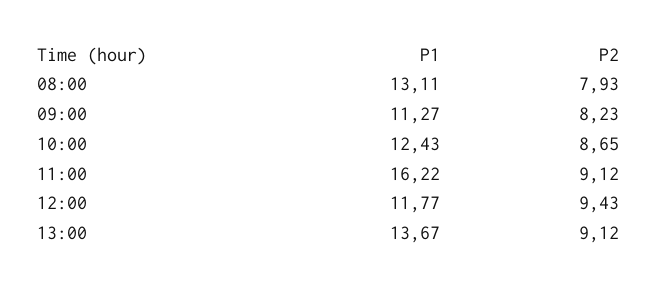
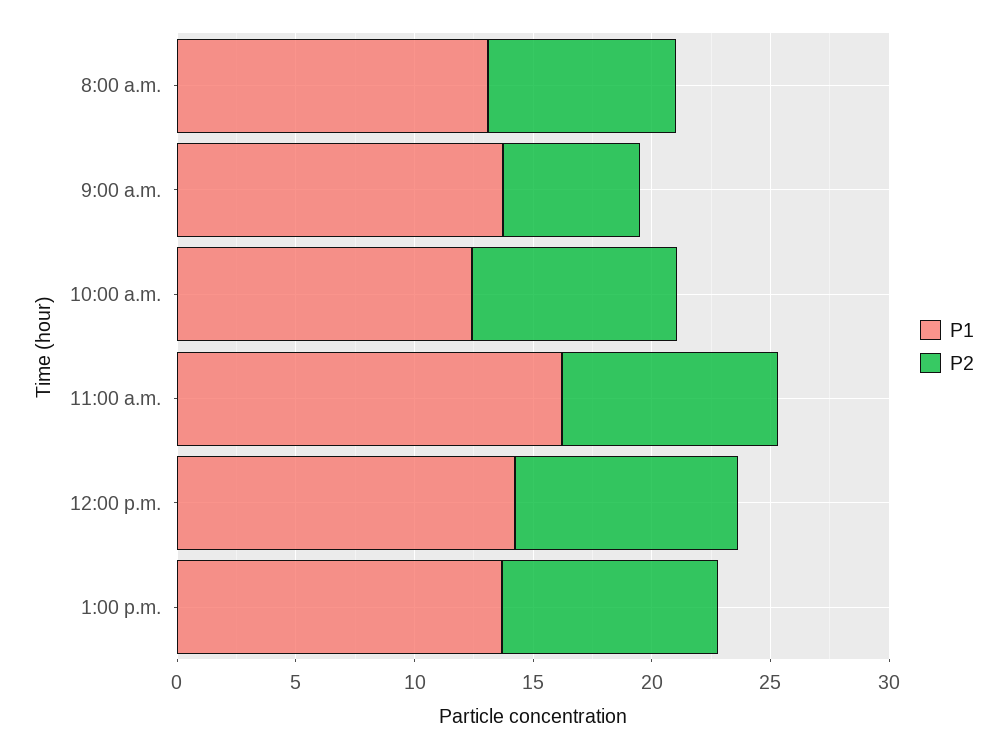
  {
    "P1": {
      "08:00": 13.11,
-     "09:00": 11.27,
+     "09:00": 14,
      "10:00": 12.43,
      "11:00": 16.22,
-     "12:00": 11.77,
+     "12:00": 14,
      "13:00": 13.67
    },
    "P2": {
      "08:00": 7.93,
-     "09:00": 8.23,
+     "09:00": 6,
      "10:00": 8.65,
      "11:00": 9.12,
      "12:00": 9.43,
      "13:00": 9.12
    }
  }

